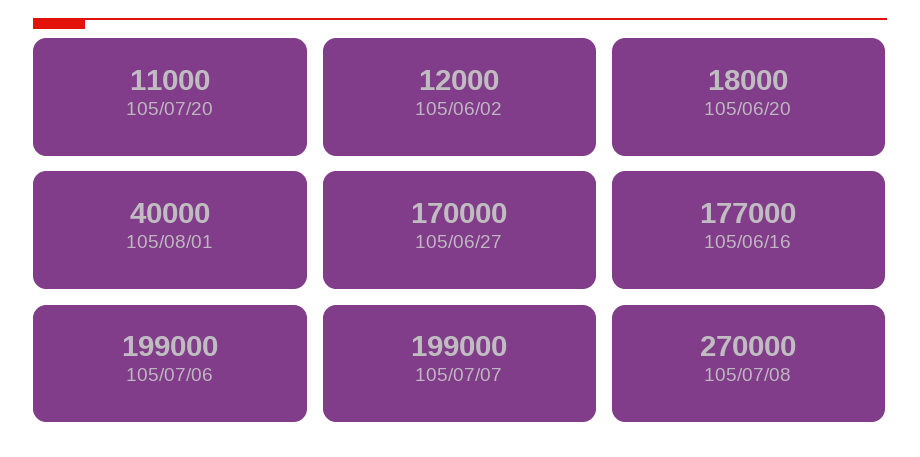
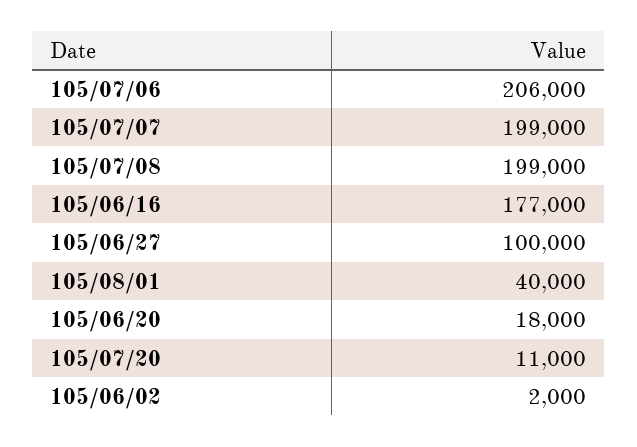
  {
    "105/07/20": 11000,
-   "105/06/02": 12000,
+   "105/06/02": 2000,
    "105/06/20": 18000,
    "105/08/01": 40000,
-   "105/06/27": 170000,
+   "105/06/27": 100000,
    "105/06/16": 177000,
-   "105/07/06": 199000,
+   "105/07/06": 206000,
    "105/07/07": 199000,
-   "105/07/08": 270000
+   "105/07/08": 199000
  }

